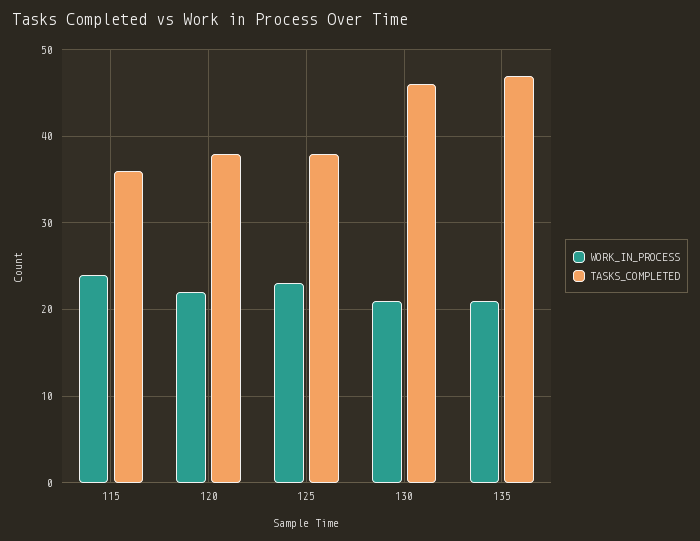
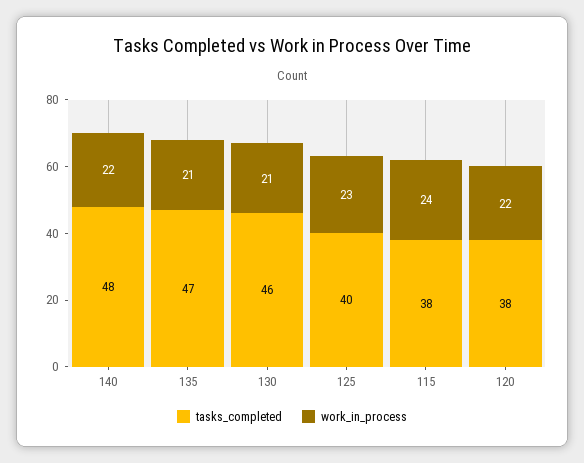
  {
    "WORK_IN_PROCESS": {
      "115": 24,
      "120": 22,
      "125": 23,
      "130": 21,
-     "135": 21
+     "135": 21,
+     "140": 22
    },
    "TASKS_COMPLETED": {
-     "115": 36,
+     "115": 38,
      "120": 38,
-     "125": 38,
+     "125": 40,
      "130": 46,
-     "135": 47
+     "135": 47,
+     "140": 48
    }
  }

